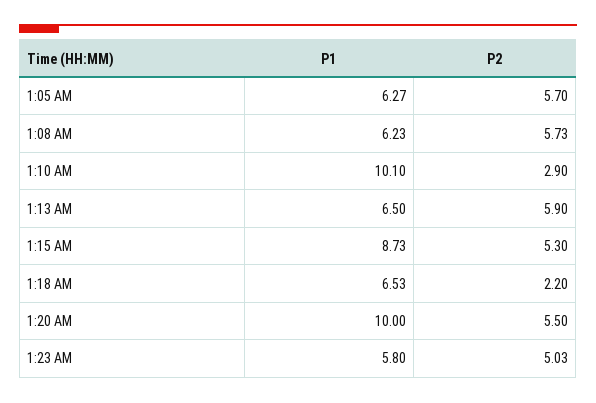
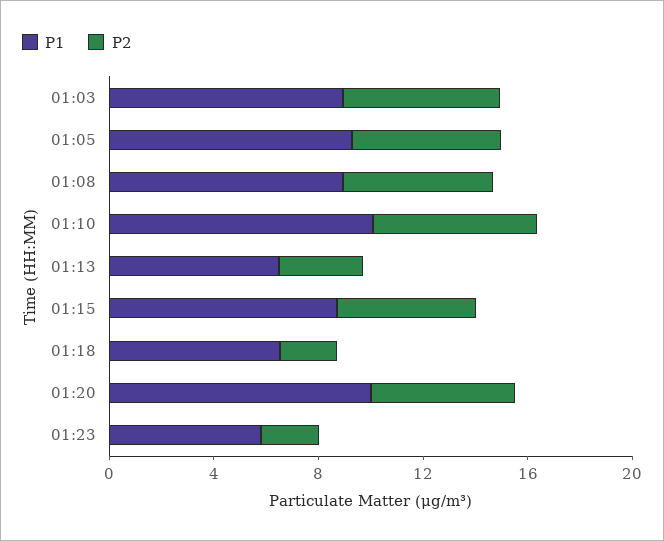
  {
    "P1": {
-     "1:05 AM": 6.27,
+     "1:05 AM": 9,
-     "1:08 AM": 6.23,
+     "1:08 AM": 9,
      "1:10 AM": 10.1,
      "1:13 AM": 6.5,
      "1:15 AM": 8.73,
      "1:18 AM": 6.53,
      "1:20 AM": 10,
-     "1:23 AM": 5.8
+     "1:23 AM": 5.8,
+     "01:03": 9
    },
    "P2": {
      "1:05 AM": 5.7,
      "1:08 AM": 5.73,
-     "1:10 AM": 2.9,
+     "1:10 AM": 6,
-     "1:13 AM": 5.9,
+     "1:13 AM": 3,
      "1:15 AM": 5.3,
      "1:18 AM": 2.2,
      "1:20 AM": 5.5,
-     "1:23 AM": 5.03
+     "1:23 AM": 2,
+     "01:03": 6
    }
  }

